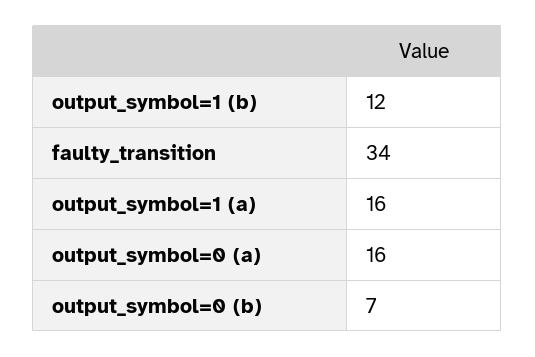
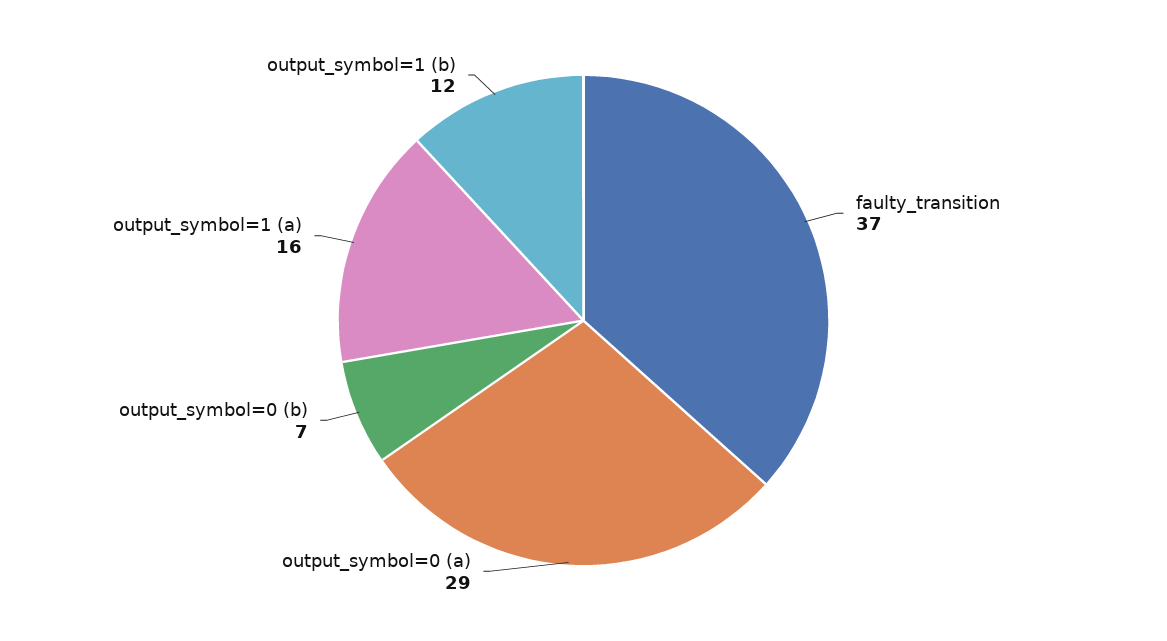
  {
    "output_symbol=1 (b)": 12,
-   "faulty_transition": 34,
+   "faulty_transition": 37,
    "output_symbol=1 (a)": 16,
-   "output_symbol=0 (a)": 16,
+   "output_symbol=0 (a)": 29,
    "output_symbol=0 (b)": 7
  }

